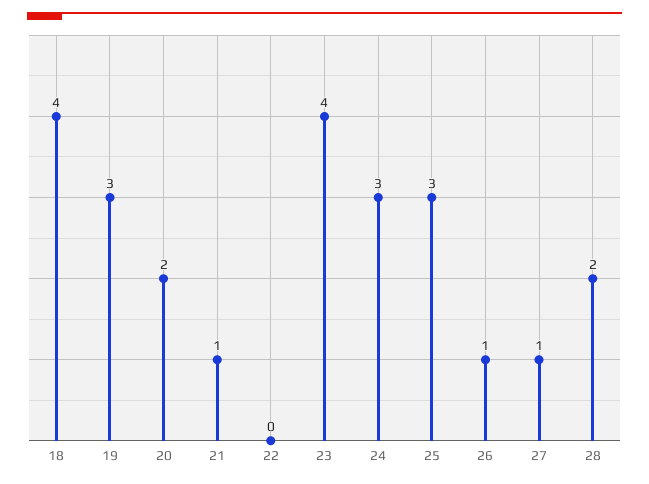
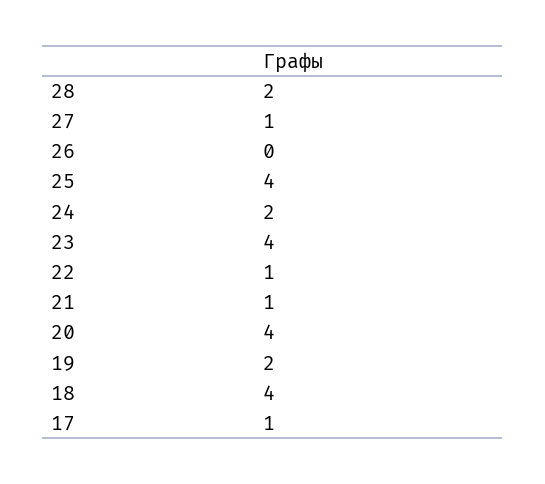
  {
    "18": 4,
-   "19": 3,
+   "19": 2,
-   "20": 2,
+   "20": 4,
    "21": 1,
-   "22": 0,
+   "22": 1,
    "23": 4,
-   "24": 3,
+   "24": 2,
-   "25": 3,
+   "25": 4,
-   "26": 1,
+   "26": 0,
    "27": 1,
-   "28": 2
+   "28": 2,
+   "17": 1
  }

